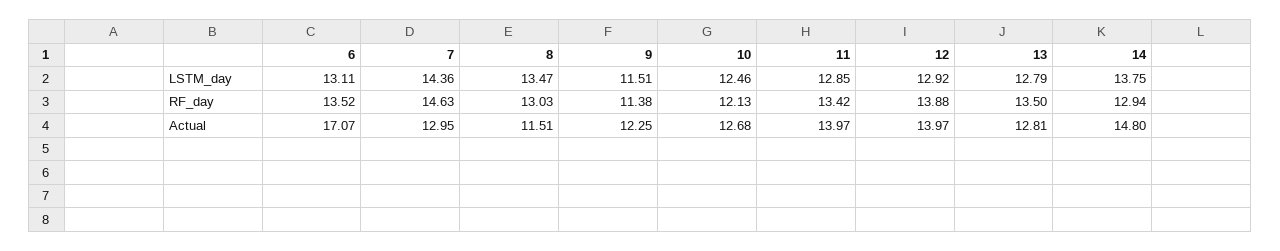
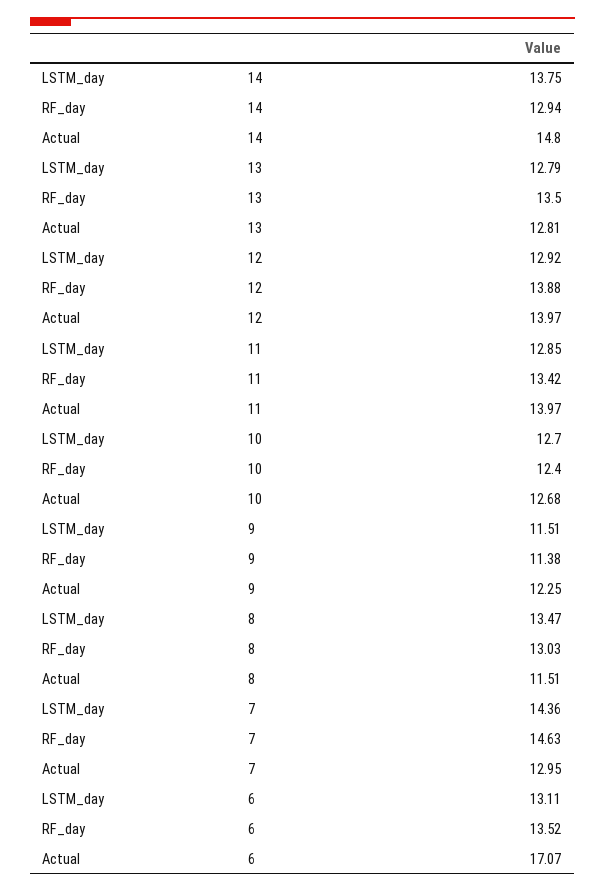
  {
    "6": {
      "LSTM_day": 13.11,
      "RF_day": 13.52,
      "Actual": 17.07
    },
    "7": {
      "LSTM_day": 14.36,
      "RF_day": 14.63,
      "Actual": 12.95
    },
    "8": {
      "LSTM_day": 13.47,
      "RF_day": 13.03,
      "Actual": 11.51
    },
    "9": {
      "LSTM_day": 11.51,
      "RF_day": 11.38,
      "Actual": 12.25
    },
    "10": {
-     "LSTM_day": 12.46,
+     "LSTM_day": 12.7,
-     "RF_day": 12.13,
+     "RF_day": 12.4,
      "Actual": 12.68
    },
    "11": {
      "LSTM_day": 12.85,
      "RF_day": 13.42,
      "Actual": 13.97
    },
    "12": {
      "LSTM_day": 12.92,
      "RF_day": 13.88,
      "Actual": 13.97
    },
    "13": {
      "LSTM_day": 12.79,
      "RF_day": 13.5,
      "Actual": 12.81
    },
    "14": {
      "LSTM_day": 13.75,
      "RF_day": 12.94,
      "Actual": 14.8
    }
  }

